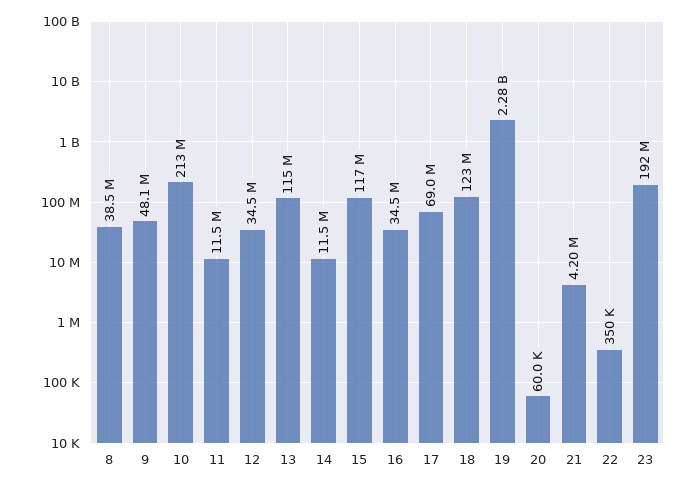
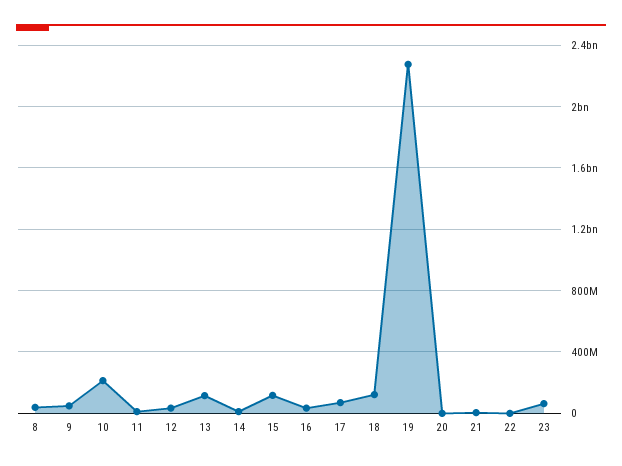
  {
    "8": 38500000,
    "9": 48100000,
    "10": 213000000,
    "11": 11500000,
    "12": 34500000,
    "13": 115000000,
    "14": 11500000,
    "15": 117000000,
    "16": 34500000,
    "17": 69000000,
    "18": 123000000,
    "19": 2280000000,
    "20": 60000,
    "21": 4200000,
    "22": 350000,
-   "23": 192000000
+   "23": 50000000
  }

